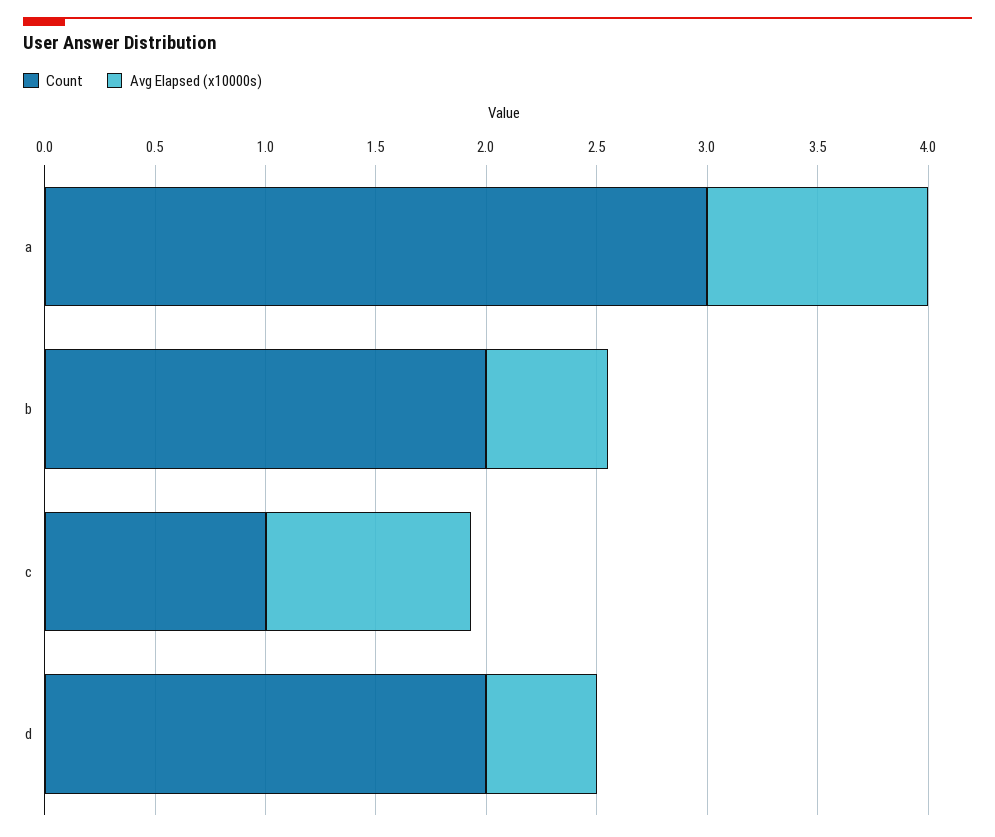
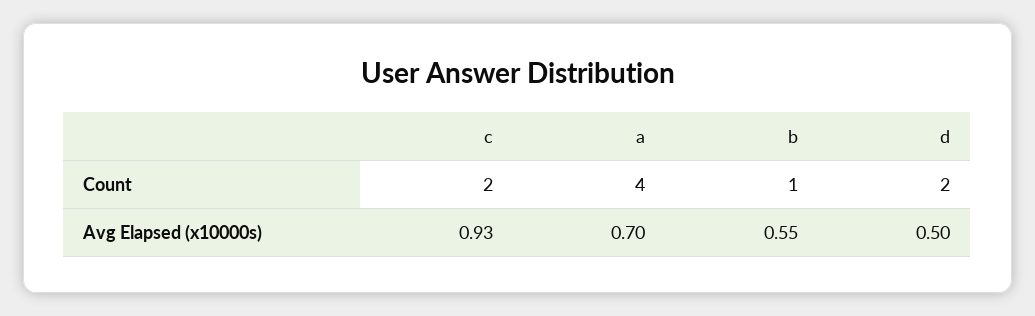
  {
    "Count": {
-     "a": 3,
+     "a": 4,
-     "b": 2,
+     "b": 1,
-     "c": 1,
+     "c": 2,
      "d": 2
    },
    "Avg Elapsed (x10000s)": {
-     "a": 1,
+     "a": 0.7,
      "b": 0.55,
      "c": 0.93,
      "d": 0.5
    }
  }

